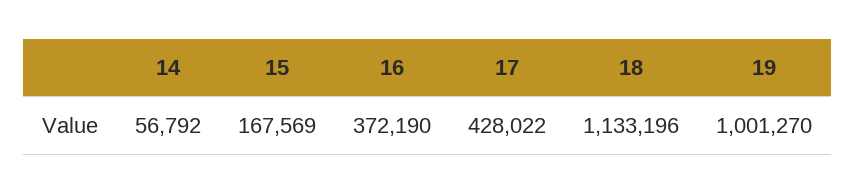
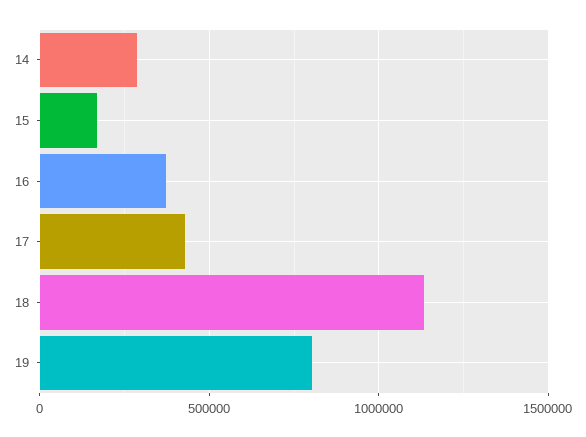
  {
-   "14": 56792,
+   "14": 300000,
    "15": 167569,
    "16": 372190,
    "17": 428022,
    "18": 1133196,
-   "19": 1001270
+   "19": 800000
  }

